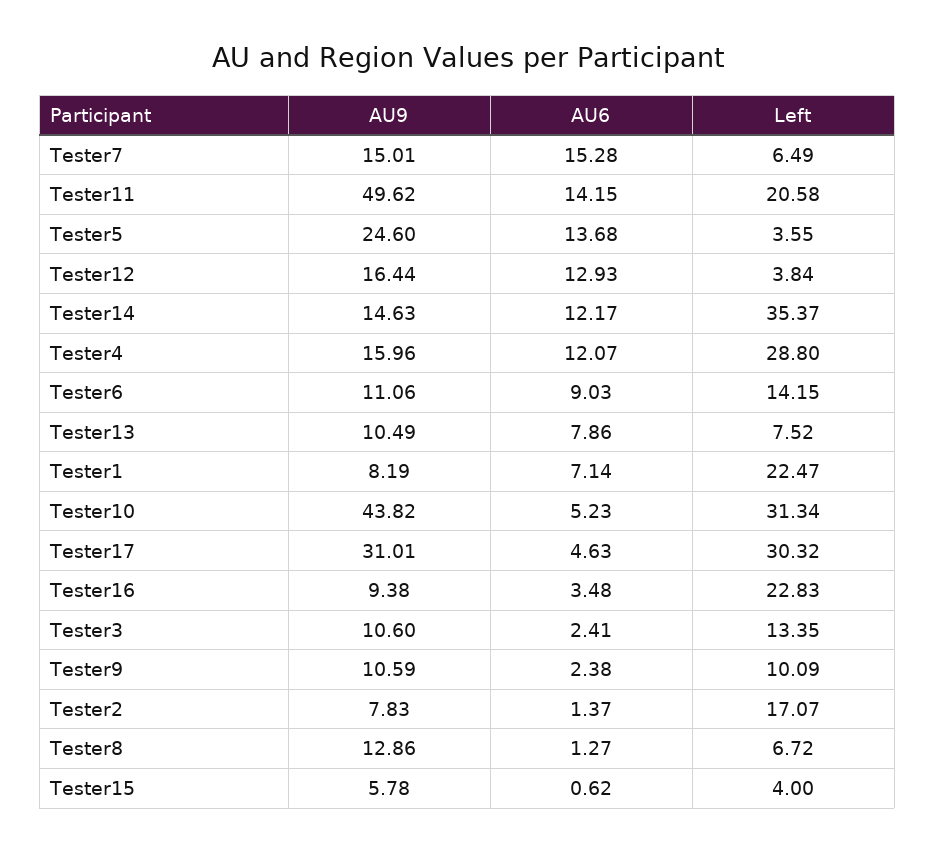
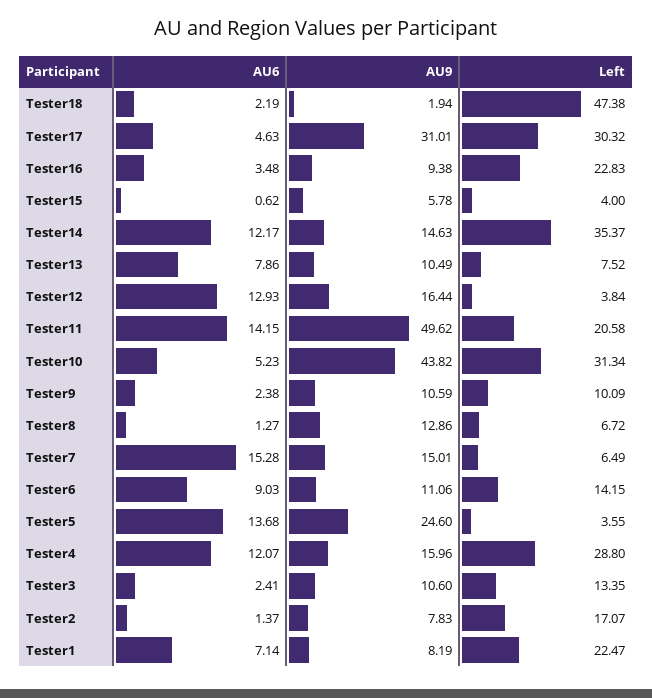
  {
    "AU9": {
      "Tester7": 15.01,
      "Tester11": 49.62,
      "Tester5": 24.6,
      "Tester12": 16.44,
      "Tester14": 14.63,
      "Tester4": 15.96,
      "Tester6": 11.06,
      "Tester13": 10.49,
      "Tester1": 8.19,
      "Tester10": 43.82,
      "Tester17": 31.01,
      "Tester16": 9.38,
      "Tester3": 10.6,
      "Tester9": 10.59,
      "Tester2": 7.83,
      "Tester8": 12.86,
-     "Tester15": 5.78
+     "Tester15": 5.78,
+     "Tester18": 1.94
    },
    "AU6": {
      "Tester7": 15.28,
      "Tester11": 14.15,
      "Tester5": 13.68,
      "Tester12": 12.93,
      "Tester14": 12.17,
      "Tester4": 12.07,
      "Tester6": 9.03,
      "Tester13": 7.86,
      "Tester1": 7.14,
      "Tester10": 5.23,
      "Tester17": 4.63,
      "Tester16": 3.48,
      "Tester3": 2.41,
      "Tester9": 2.38,
      "Tester2": 1.37,
      "Tester8": 1.27,
-     "Tester15": 0.62
+     "Tester15": 0.62,
+     "Tester18": 2.19
    },
    "Left": {
      "Tester7": 6.49,
      "Tester11": 20.58,
      "Tester5": 3.55,
      "Tester12": 3.84,
      "Tester14": 35.37,
      "Tester4": 28.8,
      "Tester6": 14.15,
      "Tester13": 7.52,
      "Tester1": 22.47,
      "Tester10": 31.34,
      "Tester17": 30.32,
      "Tester16": 22.83,
      "Tester3": 13.35,
      "Tester9": 10.09,
      "Tester2": 17.07,
      "Tester8": 6.72,
-     "Tester15": 4
+     "Tester15": 4,
+     "Tester18": 47.38
    }
  }

